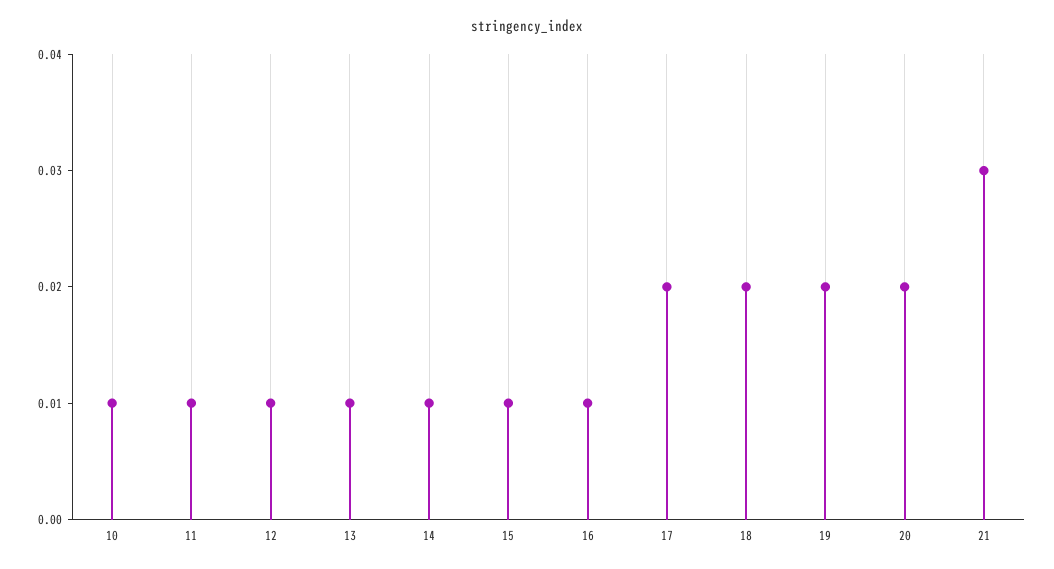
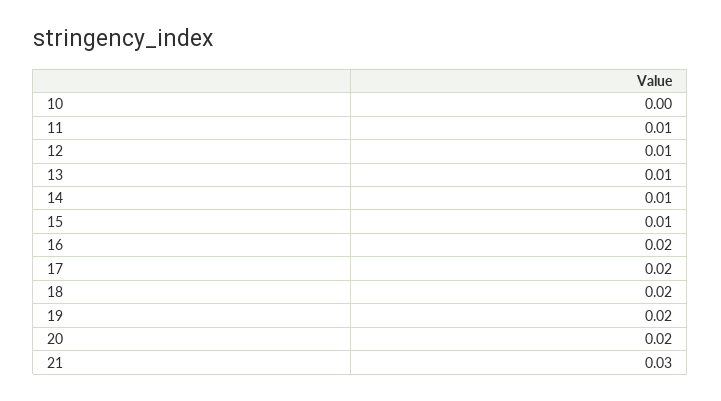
  {
-   "10": 0.01,
+   "10": 0,
    "11": 0.01,
    "12": 0.01,
    "13": 0.01,
    "14": 0.01,
    "15": 0.01,
-   "16": 0.01,
+   "16": 0.02,
    "17": 0.02,
    "18": 0.02,
    "19": 0.02,
    "20": 0.02,
    "21": 0.03
  }

